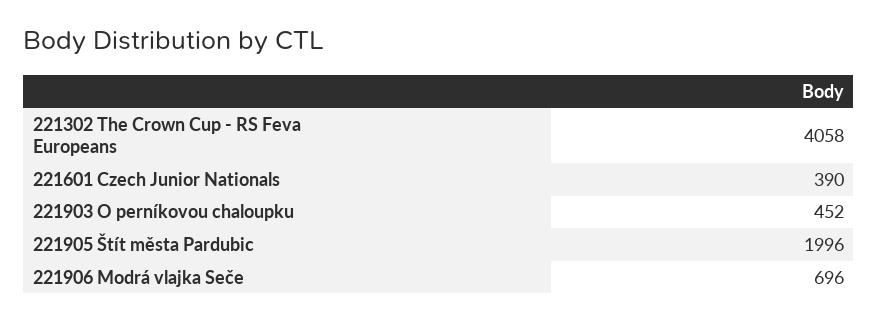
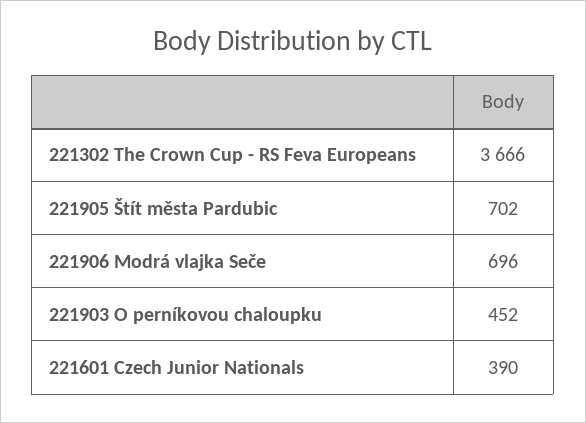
  {
-   "221302 The Crown Cup - RS Feva Europeans": 4058,
+   "221302 The Crown Cup - RS Feva Europeans": 3666,
    "221601 Czech Junior Nationals": 390,
    "221903 O perníkovou chaloupku": 452,
-   "221905 Štít města Pardubic": 1996,
+   "221905 Štít města Pardubic": 702,
    "221906 Modrá vlajka Seče": 696
  }

